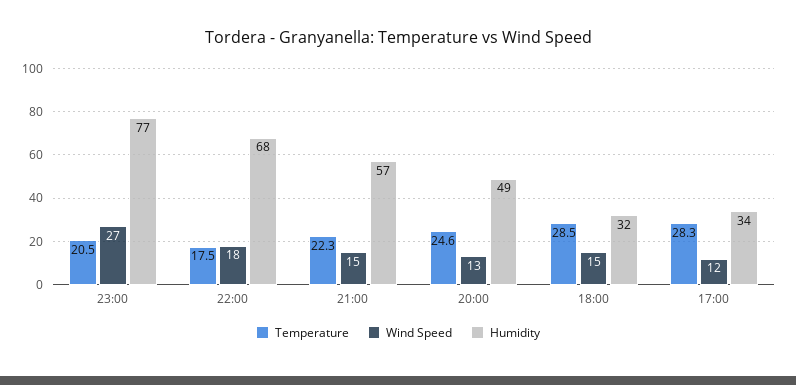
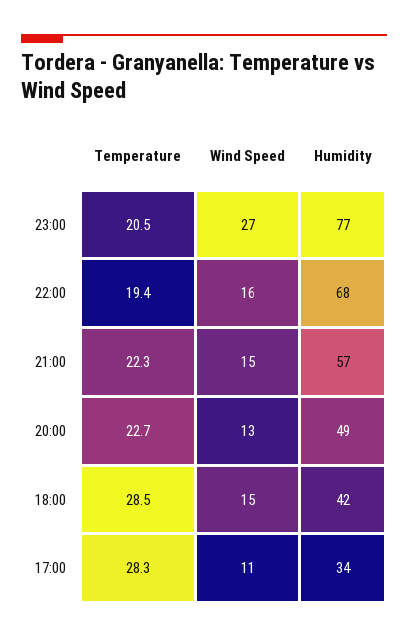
  {
    "Temperature": {
      "23:00": 20.5,
-     "22:00": 17.5,
+     "22:00": 19.4,
      "21:00": 22.3,
-     "20:00": 24.6,
+     "20:00": 22.7,
      "18:00": 28.5,
      "17:00": 28.3
    },
    "Wind Speed": {
      "23:00": 27,
-     "22:00": 18,
+     "22:00": 16,
      "21:00": 15,
      "20:00": 13,
      "18:00": 15,
-     "17:00": 12
+     "17:00": 11
    },
    "Humidity": {
      "23:00": 77,
      "22:00": 68,
      "21:00": 57,
      "20:00": 49,
-     "18:00": 32,
+     "18:00": 42,
      "17:00": 34
    }
  }

